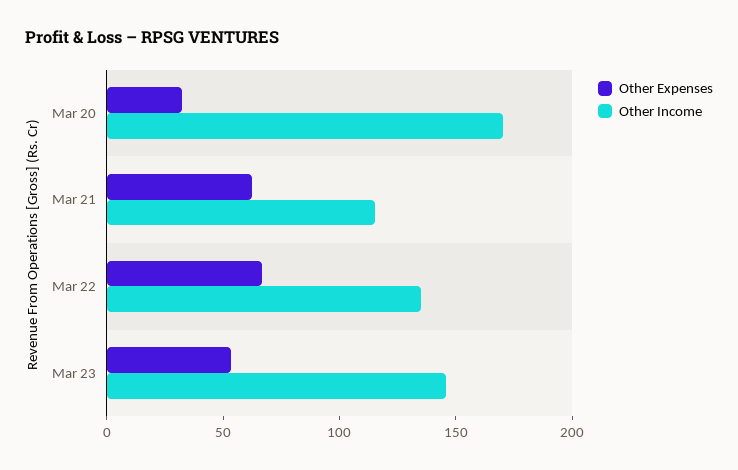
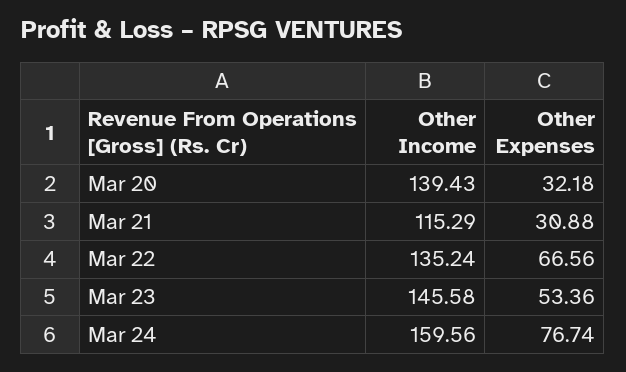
  {
    "Other Expenses": {
      "Mar 20": 32.18,
-     "Mar 21": 60,
+     "Mar 21": 30.88,
      "Mar 22": 66.56,
-     "Mar 23": 53.36
+     "Mar 23": 53.36,
+     "Mar 24": 76.74
    },
    "Other Income": {
-     "Mar 20": 170,
+     "Mar 20": 139.43,
      "Mar 21": 115.29,
      "Mar 22": 135.24,
-     "Mar 23": 145.58
+     "Mar 23": 145.58,
+     "Mar 24": 159.56
    }
  }

